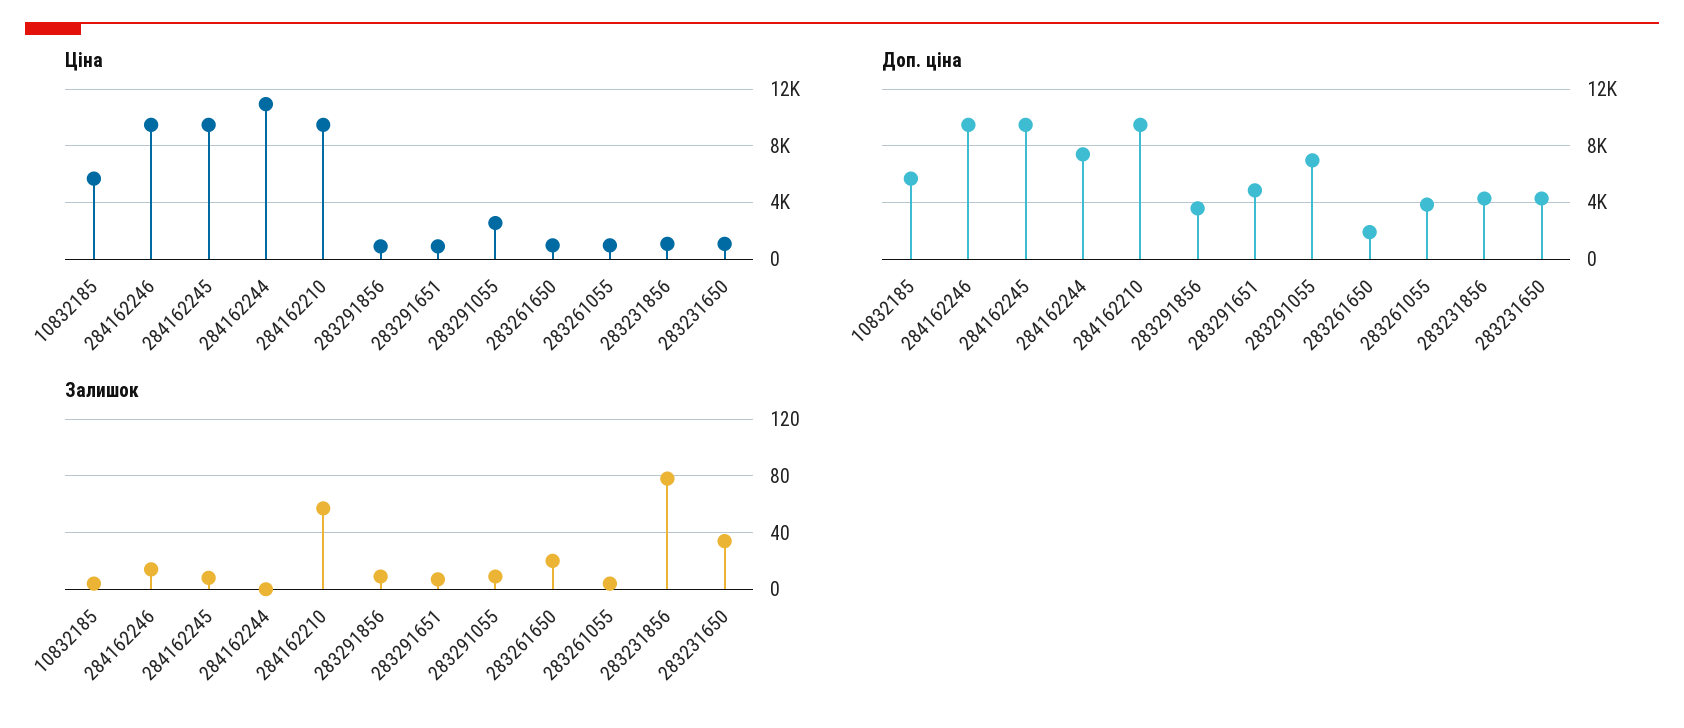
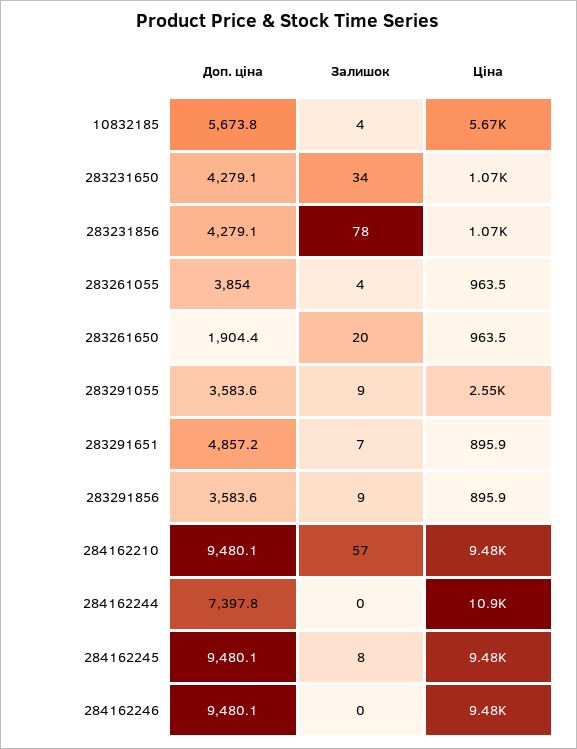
  {
    "Ціна": {
      "10832185": 5670,
      "284162246": 9480,
      "284162245": 9480,
      "284162244": 10900,
      "284162210": 9480,
      "283291856": 895.9,
      "283291651": 895.9,
      "283291055": 2550,
      "283261650": 963.5,
      "283261055": 963.5,
      "283231856": 1070,
      "283231650": 1070
    },
    "Доп. ціна": {
      "10832185": 5673.8,
      "284162246": 9480.1,
      "284162245": 9480.1,
      "284162244": 7397.8,
      "284162210": 9480.1,
      "283291856": 3583.6,
      "283291651": 4857.2,
-     "283291055": 7000,
+     "283291055": 3583.6,
      "283261650": 1904.4,
      "283261055": 3854,
      "283231856": 4279.1,
      "283231650": 4279.1
    },
    "Залишок": {
      "10832185": 4,
-     "284162246": 15,
+     "284162246": 0,
      "284162245": 8,
      "284162244": 0,
      "284162210": 57,
      "283291856": 9,
      "283291651": 7,
      "283291055": 9,
      "283261650": 20,
      "283261055": 4,
      "283231856": 78,
      "283231650": 34
    }
  }

